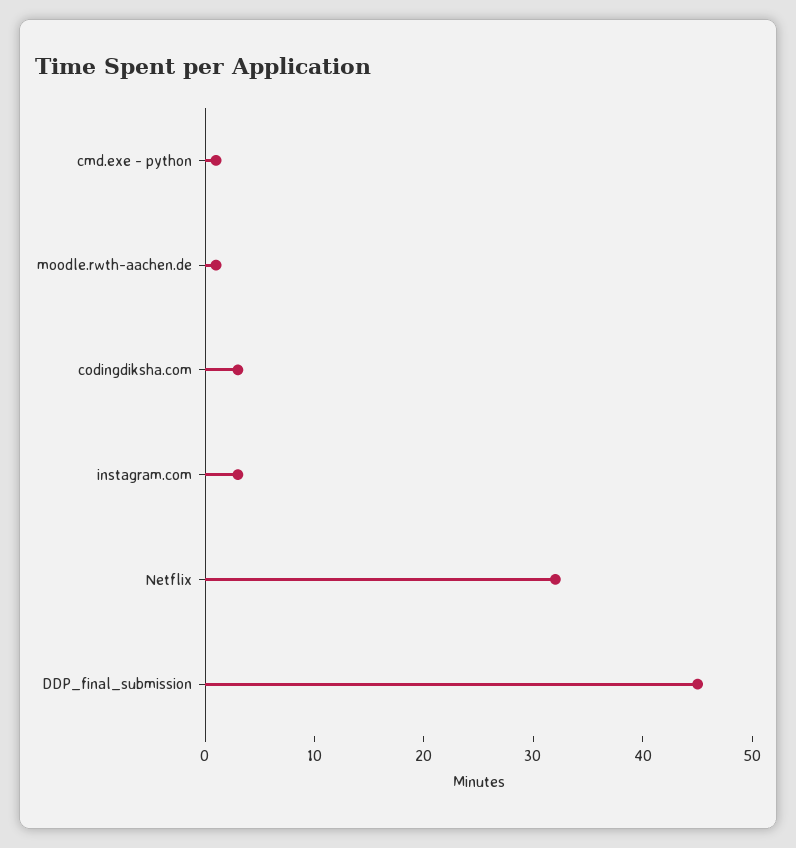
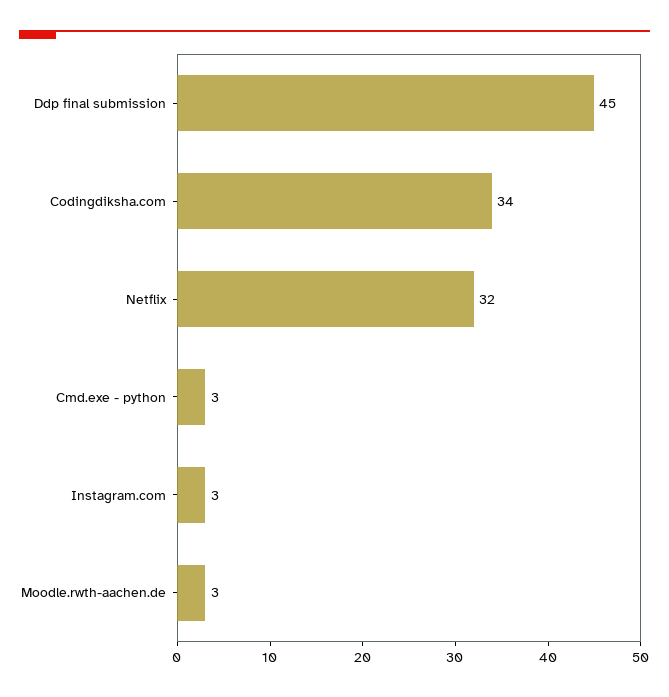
  {
-   "cmd.exe - python": 1,
+   "cmd.exe - python": 3,
-   "moodle.rwth-aachen.de": 1,
+   "moodle.rwth-aachen.de": 3,
-   "codingdiksha.com": 3,
+   "codingdiksha.com": 34,
    "instagram.com": 3,
    "Netflix": 32,
    "DDP_final_submission": 45
  }

